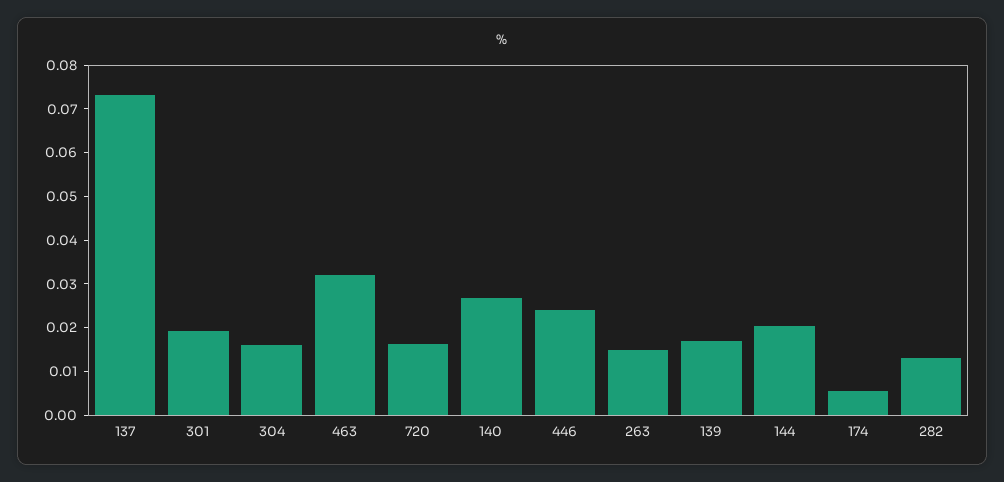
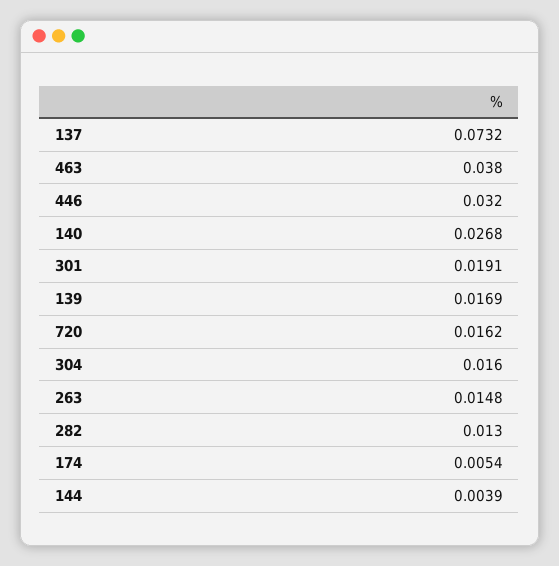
  {
    "137": 0.0732,
    "301": 0.0191,
    "304": 0.016,
-   "463": 0.032,
+   "463": 0.038,
    "720": 0.0162,
    "140": 0.0268,
-   "446": 0.024,
+   "446": 0.032,
    "263": 0.0148,
    "139": 0.0169,
-   "144": 0.02,
+   "144": 0.0039,
    "174": 0.0054,
    "282": 0.013
  }

